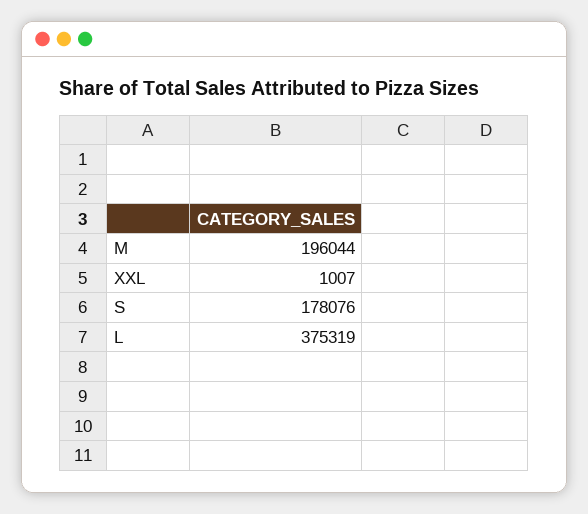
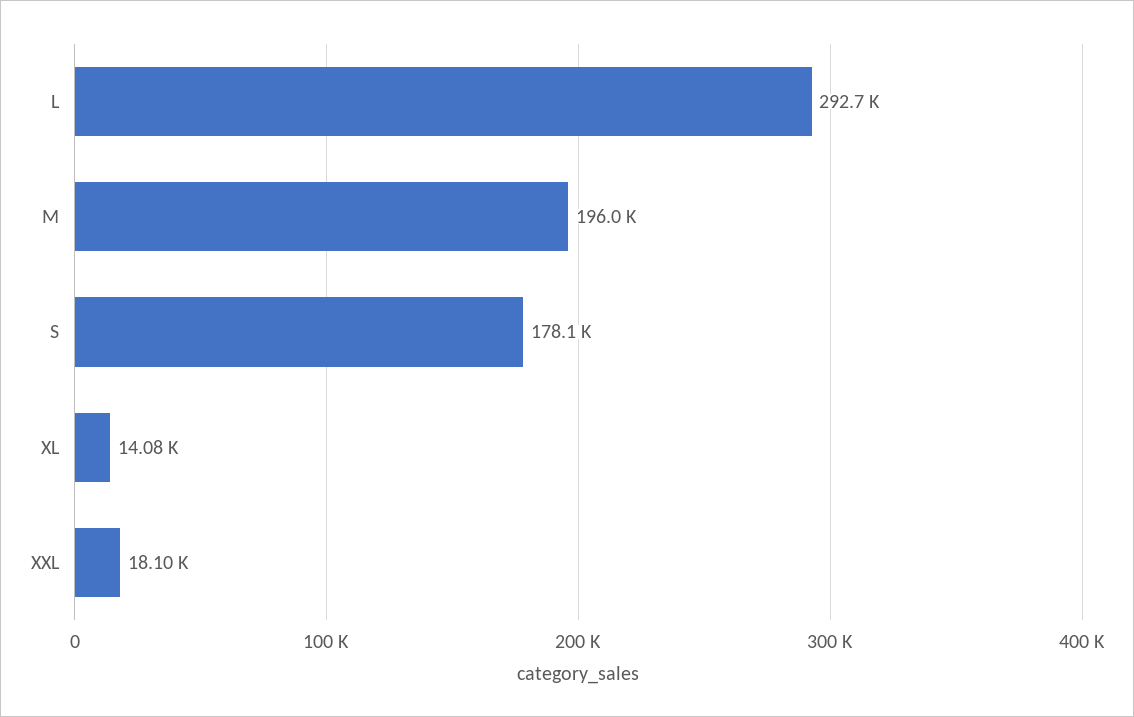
  {
    "M": 196044,
-   "XXL": 1007,
+   "XXL": 18100,
    "S": 178076,
-   "L": 375319
+   "L": 292700,
+   "XL": 14080
  }

